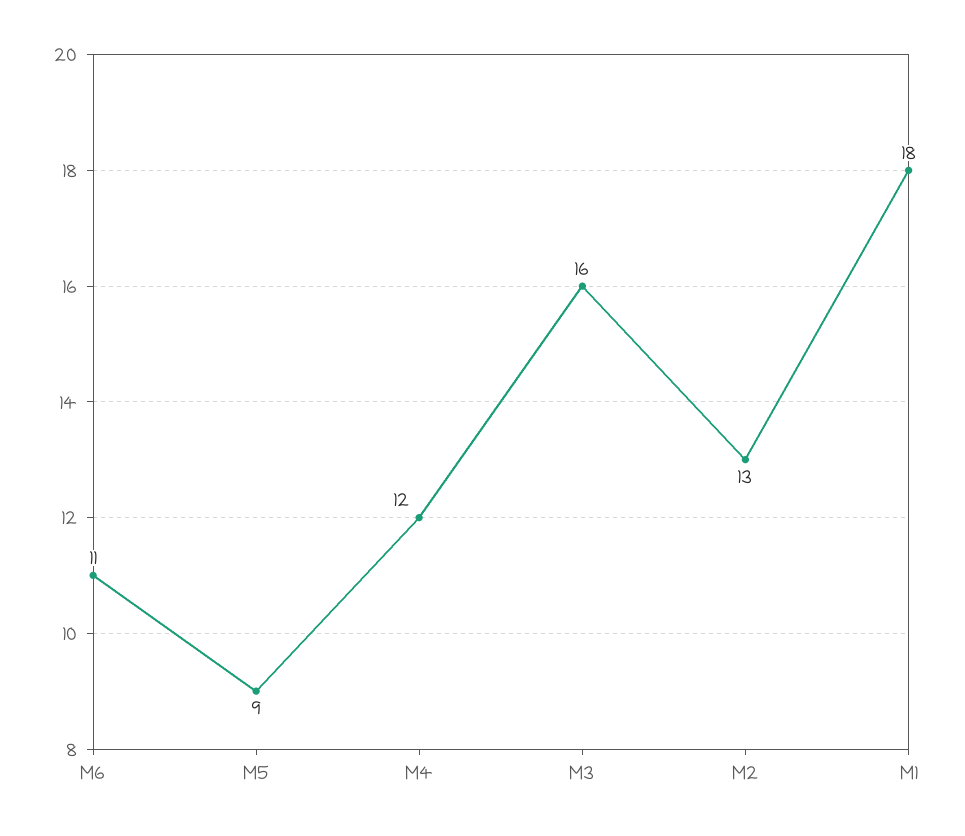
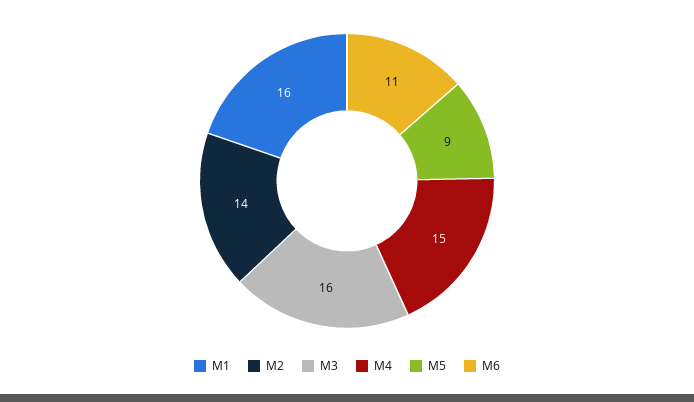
  {
    "M6": 11,
    "M5": 9,
-   "M4": 12,
+   "M4": 15,
    "M3": 16,
-   "M2": 13,
+   "M2": 14,
-   "M1": 18
+   "M1": 16
  }

